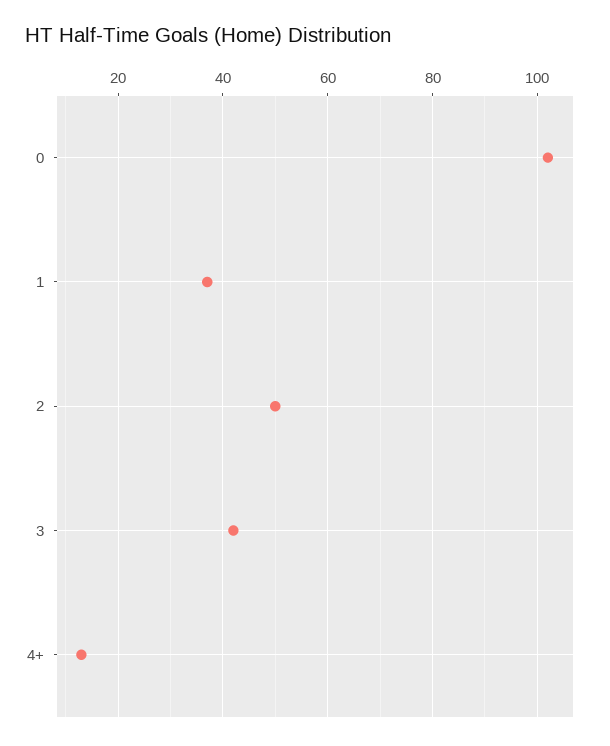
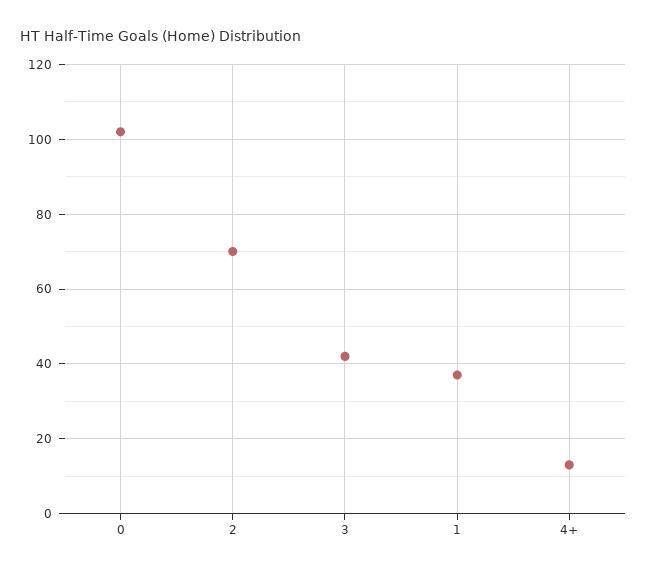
  {
    "0": 100,
    "1": 35,
-   "2": 50,
+   "2": 70,
    "3": 40,
    "4+": 15
  }

